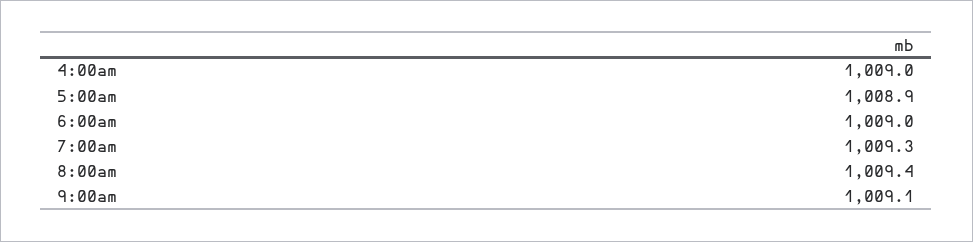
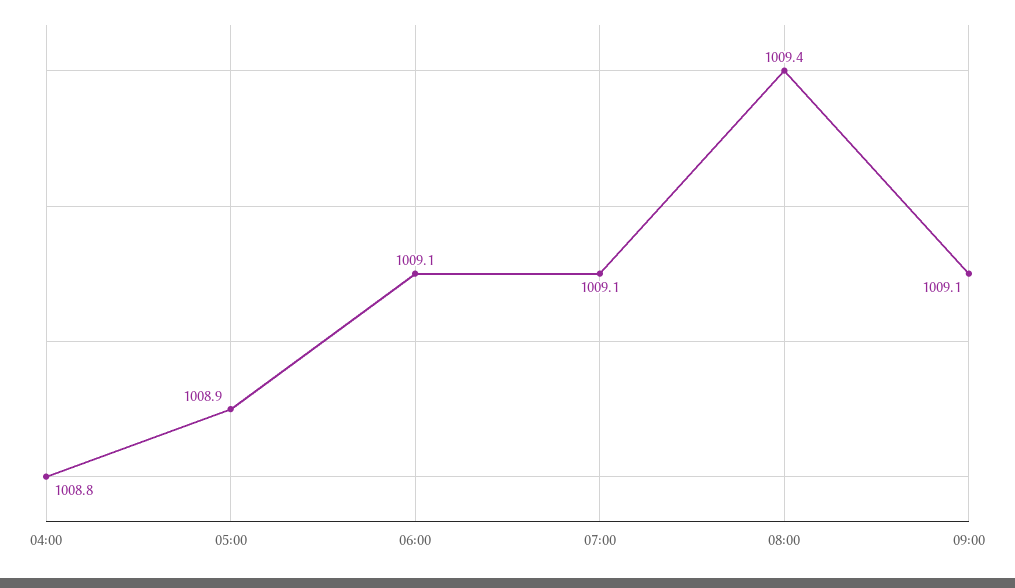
  {
-   "4:00am": 1009,
+   "4:00am": 1008.8,
    "5:00am": 1008.9,
-   "6:00am": 1009,
+   "6:00am": 1009.1,
-   "7:00am": 1009.3,
+   "7:00am": 1009.1,
    "8:00am": 1009.4,
    "9:00am": 1009.1
  }

